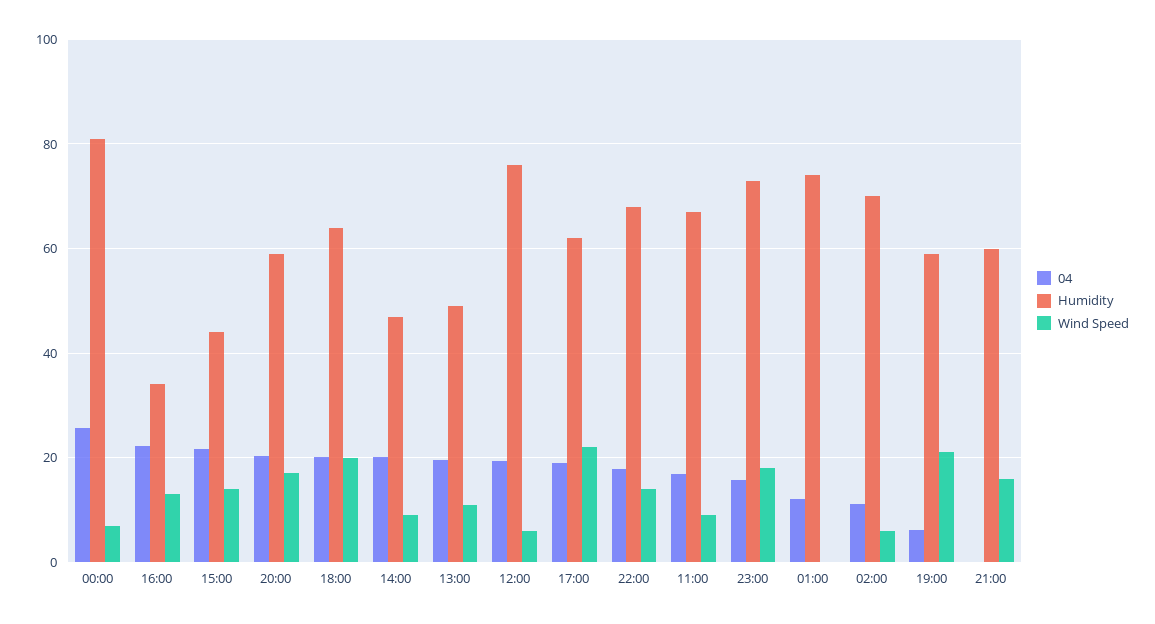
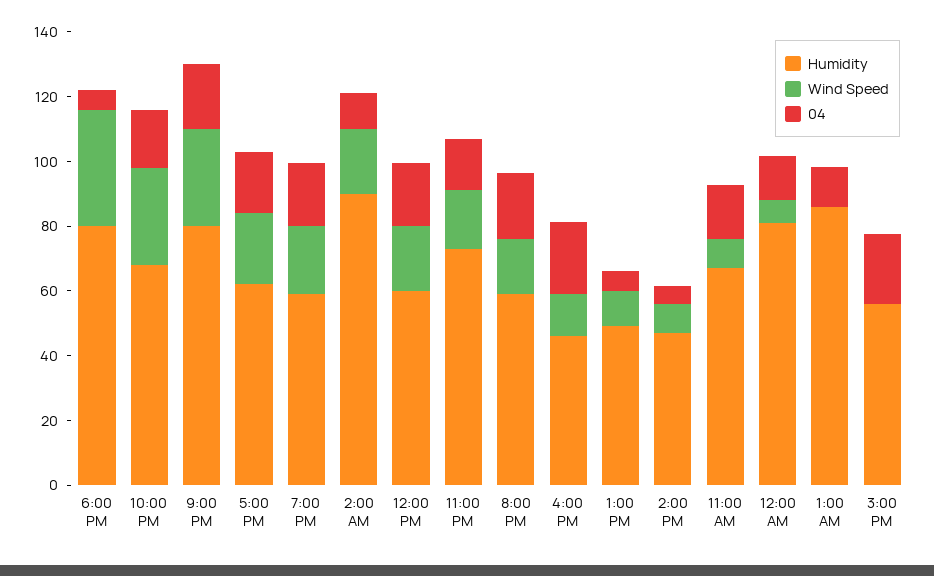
  {
    "04": {
-     "00:00": 26,
+     "00:00": 15,
      "16:00": 22,
      "15:00": 22,
      "20:00": 20,
-     "18:00": 20,
+     "18:00": 5,
-     "14:00": 20,
+     "14:00": 5,
-     "13:00": 20,
+     "13:00": 5,
      "12:00": 20,
      "17:00": 20,
      "22:00": 18,
      "11:00": 16,
      "23:00": 16,
      "01:00": 12,
      "02:00": 12,
-     "19:00": 6,
+     "19:00": 20,
-     "21:00": 0
+     "21:00": 20
    },
    "Humidity": {
      "00:00": 82,
-     "16:00": 34,
+     "16:00": 45,
-     "15:00": 44,
+     "15:00": 55,
      "20:00": 60,
-     "18:00": 64,
+     "18:00": 80,
      "14:00": 48,
      "13:00": 50,
-     "12:00": 76,
+     "12:00": 60,
      "17:00": 62,
      "22:00": 68,
      "11:00": 68,
      "23:00": 74,
-     "01:00": 74,
+     "01:00": 85,
-     "02:00": 70,
+     "02:00": 90,
      "19:00": 60,
-     "21:00": 60
+     "21:00": 80
    },
    "Wind Speed": {
      "00:00": 8,
      "16:00": 14,
-     "15:00": 14,
+     "15:00": 0,
      "20:00": 18,
-     "18:00": 20,
+     "18:00": 35,
      "14:00": 10,
      "13:00": 12,
-     "12:00": 6,
+     "12:00": 20,
      "17:00": 22,
-     "22:00": 14,
+     "22:00": 30,
      "11:00": 10,
      "23:00": 18,
      "01:00": 0,
-     "02:00": 6,
+     "02:00": 20,
      "19:00": 22,
-     "21:00": 16
+     "21:00": 30
    }
  }

